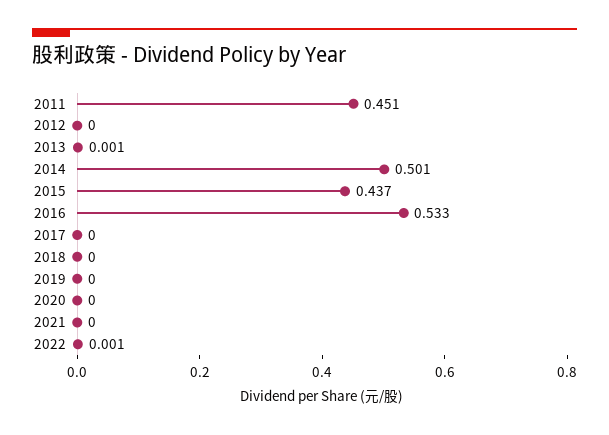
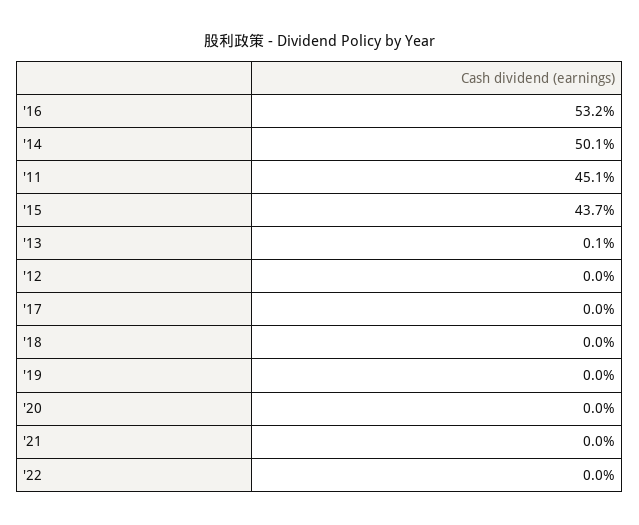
  {
    "2011": 0.451,
    "2012": 0,
    "2013": 0.001,
    "2014": 0.501,
    "2015": 0.437,
-   "2016": 0.533,
+   "2016": 0.532,
    "2017": 0,
    "2018": 0,
    "2019": 0,
    "2020": 0,
    "2021": 0,
-   "2022": 0.001
+   "2022": 0
  }

